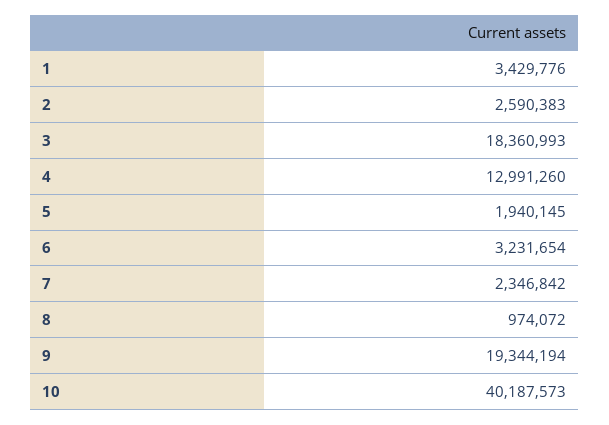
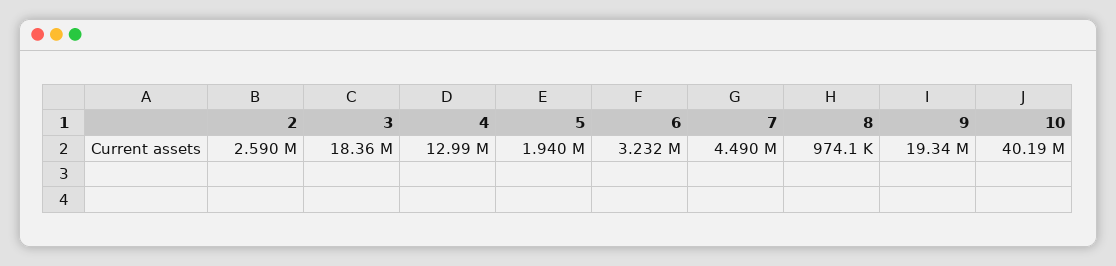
  {
-   "1": 3429776,
    "2": 2590383,
    "3": 18360993,
    "4": 12991260,
    "5": 1940145,
    "6": 3231654,
-   "7": 2346842,
+   "7": 4490000,
    "8": 974072,
    "9": 19344194,
    "10": 40187573
  }

